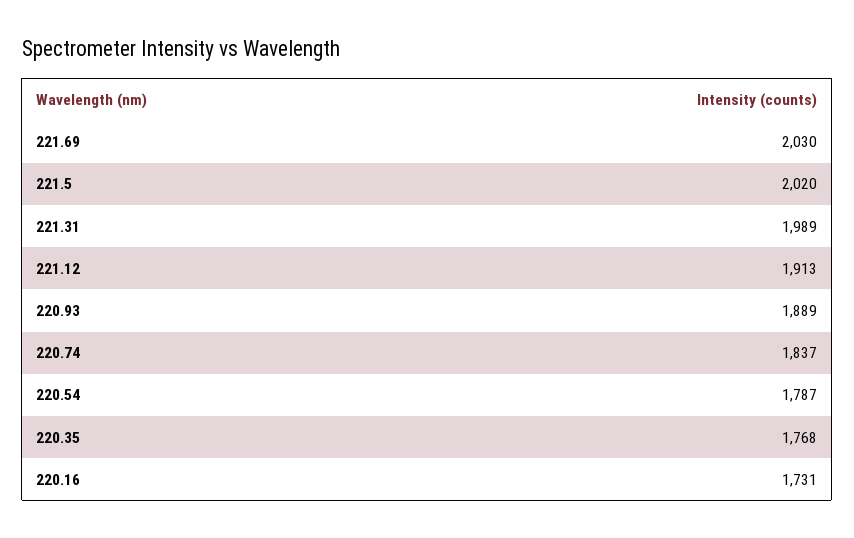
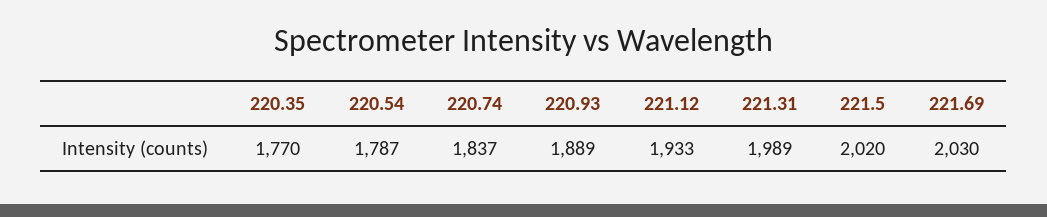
  {
    "221.69": 2030,
    "221.5": 2020,
    "221.31": 1989,
-   "221.12": 1913,
+   "221.12": 1933,
    "220.93": 1889,
    "220.74": 1837,
    "220.54": 1787,
-   "220.35": 1768,
+   "220.35": 1770
-   "220.16": 1731
  }

